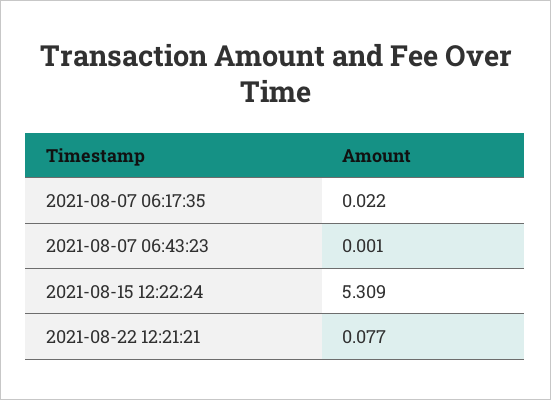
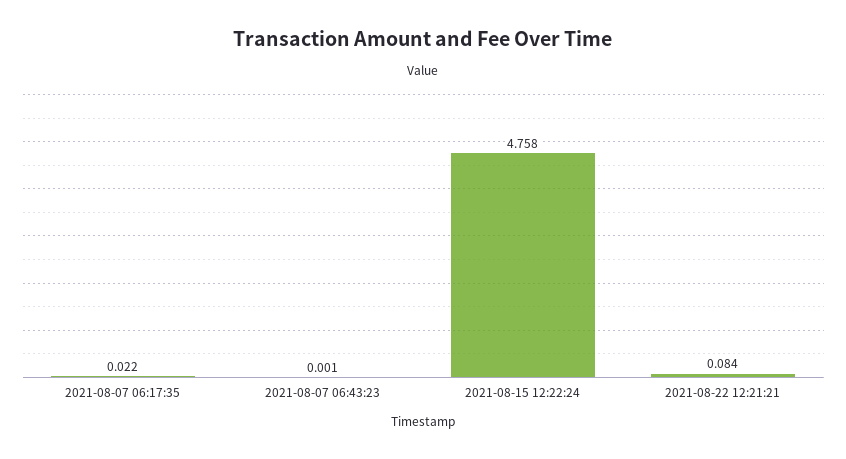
  {
    "2021-08-07 06:17:35": 0.022,
    "2021-08-07 06:43:23": 0.001,
-   "2021-08-15 12:22:24": 5.309,
+   "2021-08-15 12:22:24": 4.758,
-   "2021-08-22 12:21:21": 0.077
+   "2021-08-22 12:21:21": 0.084
  }

